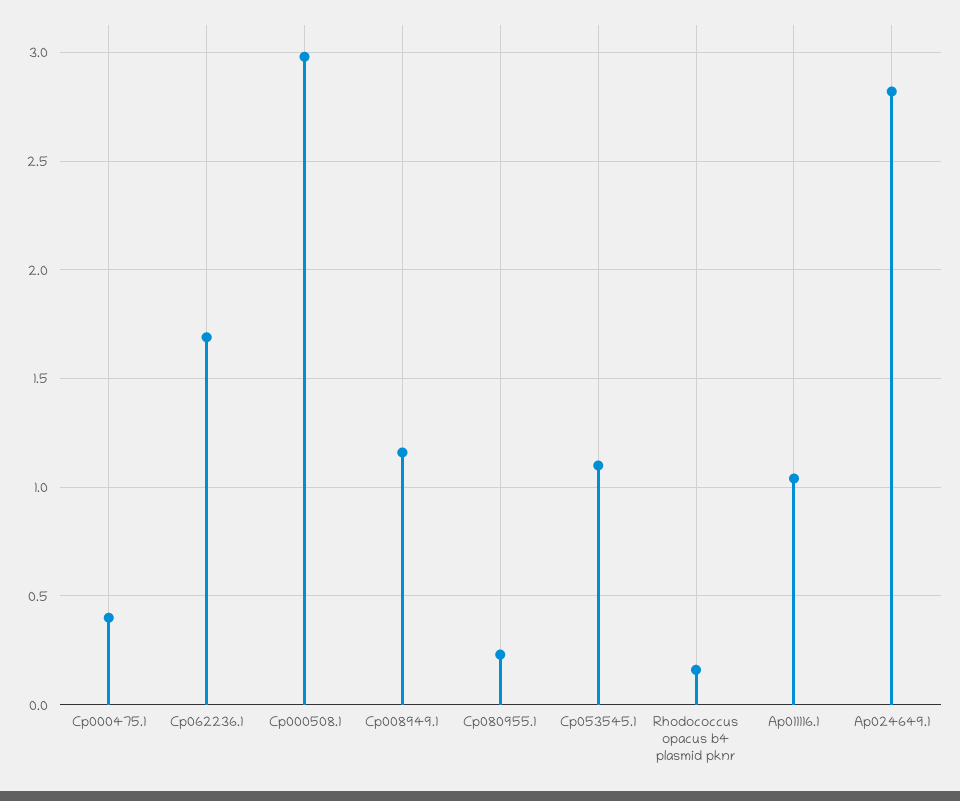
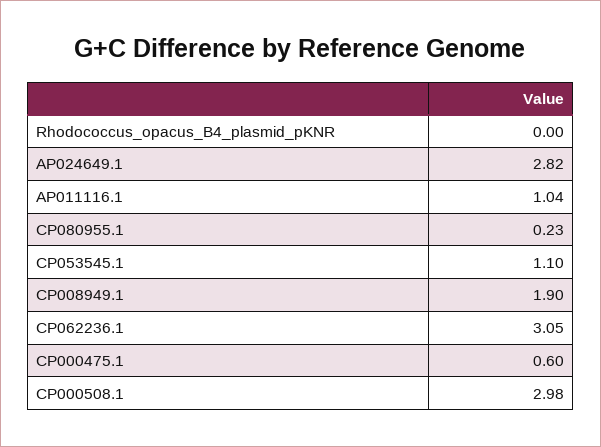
  {
-   "Cp000475.1": 0.4,
+   "Cp000475.1": 0.6,
-   "Cp062236.1": 1.7,
+   "Cp062236.1": 3.05,
    "Cp000508.1": 2.98,
-   "Cp008949.1": 1.15,
+   "Cp008949.1": 1.9,
    "Cp080955.1": 0.23,
    "Cp053545.1": 1.1,
-   "Rhodococcus opacus b4 plasmid pknr": 0.15,
+   "Rhodococcus opacus b4 plasmid pknr": 0,
    "Ap011116.1": 1.04,
    "Ap024649.1": 2.82
  }

